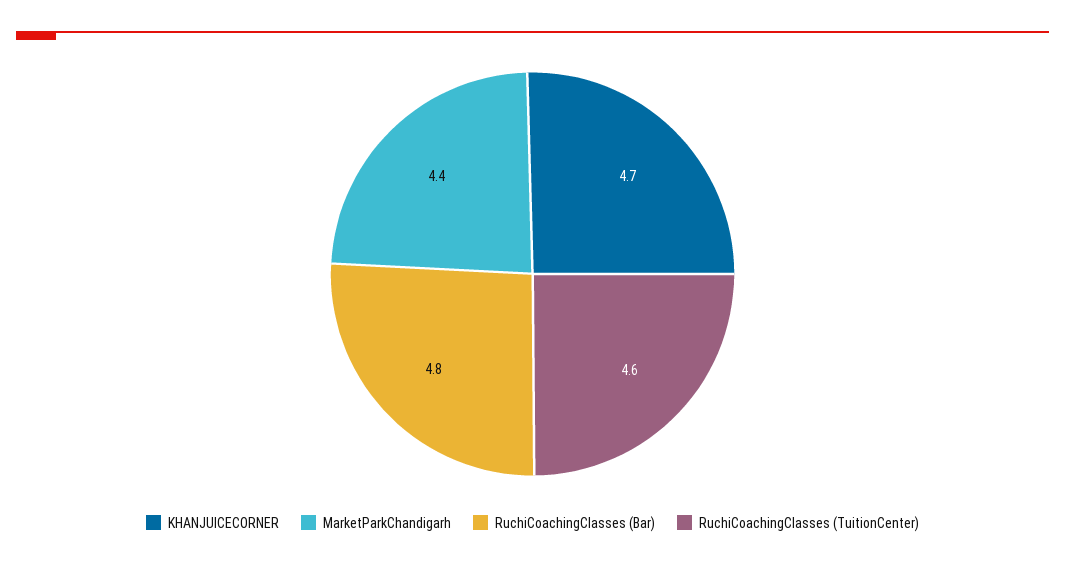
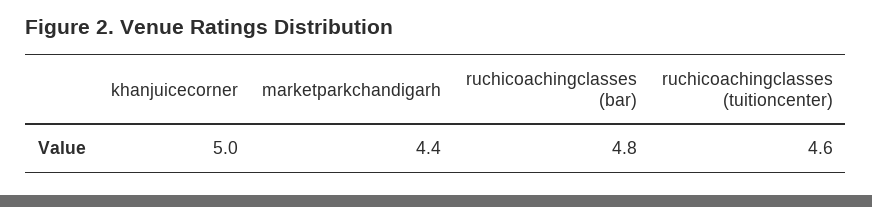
  {
-   "KHANJUICECORNER": 4.7,
+   "KHANJUICECORNER": 5,
    "MarketParkChandigarh": 4.4,
    "RuchiCoachingClasses (Bar)": 4.8,
    "RuchiCoachingClasses (TuitionCenter)": 4.6
  }

